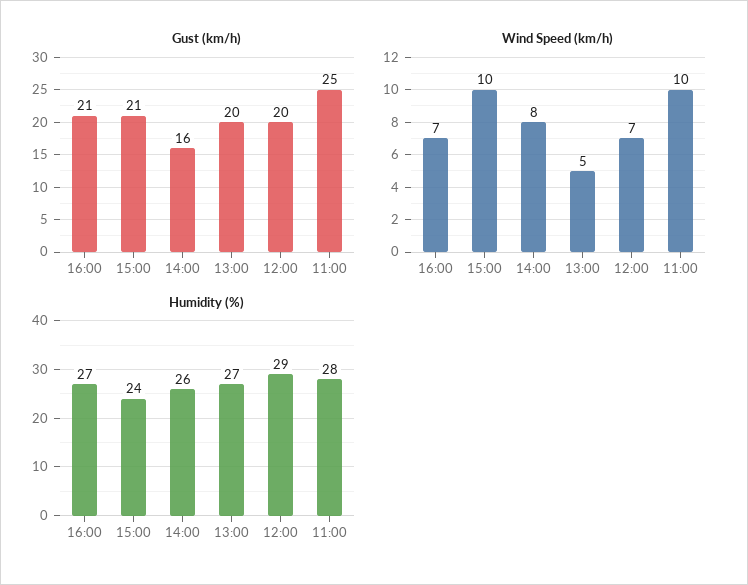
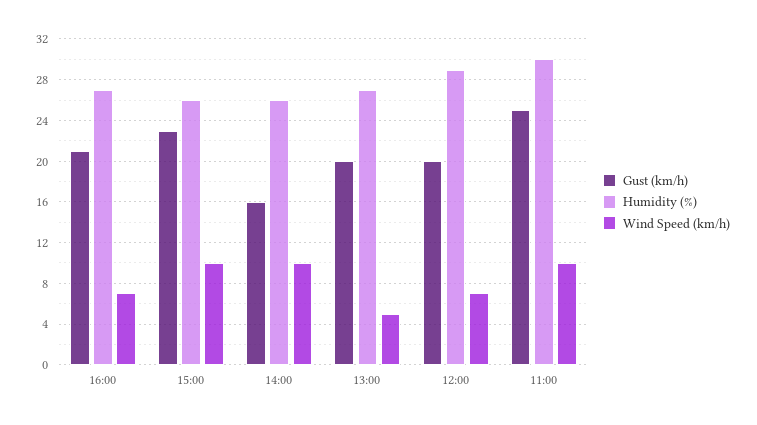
  {
    "Gust (km/h)": {
      "16:00": 21,
-     "15:00": 21,
+     "15:00": 23,
      "14:00": 16,
      "13:00": 20,
      "12:00": 20,
      "11:00": 25
    },
    "Wind Speed (km/h)": {
      "16:00": 7,
      "15:00": 10,
-     "14:00": 8,
+     "14:00": 10,
      "13:00": 5,
      "12:00": 7,
      "11:00": 10
    },
    "Humidity (%)": {
      "16:00": 27,
-     "15:00": 24,
+     "15:00": 26,
      "14:00": 26,
      "13:00": 27,
      "12:00": 29,
-     "11:00": 28
+     "11:00": 30
    }
  }

